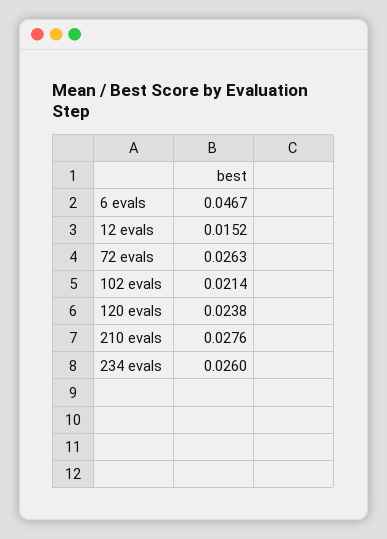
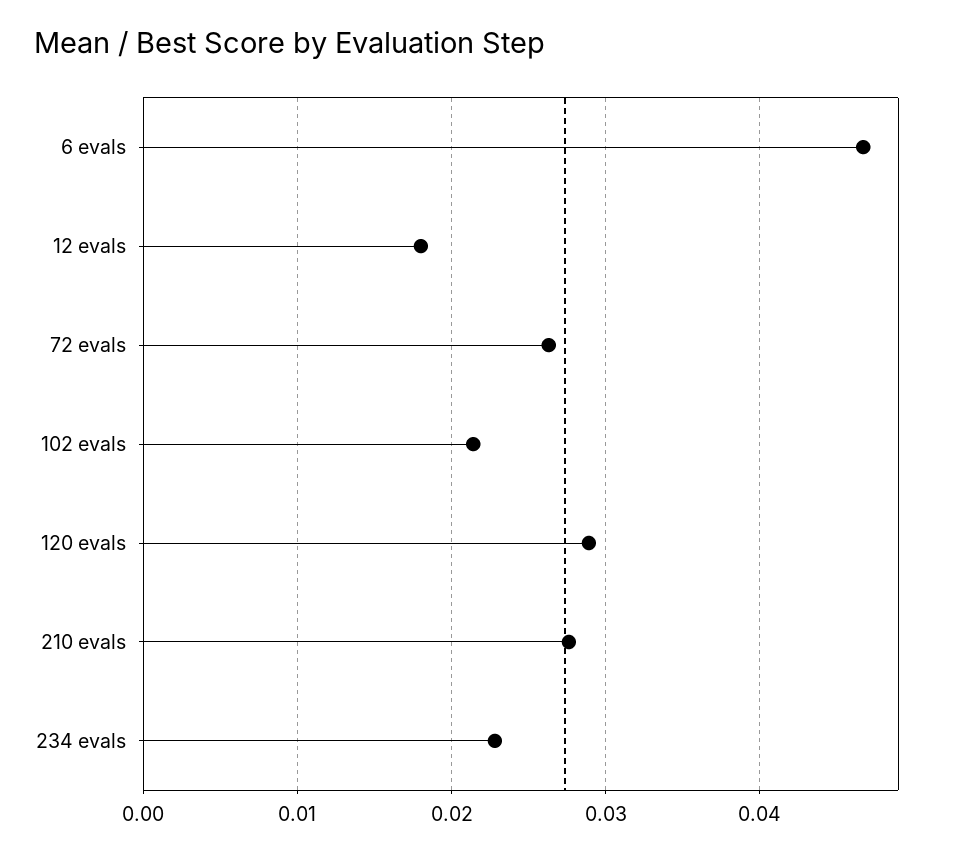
  {
    "6 evals": 0.0467,
-   "12 evals": 0.0152,
+   "12 evals": 0.018,
    "72 evals": 0.0263,
    "102 evals": 0.0214,
-   "120 evals": 0.0238,
+   "120 evals": 0.029,
    "210 evals": 0.0276,
-   "234 evals": 0.026
+   "234 evals": 0.023
  }

